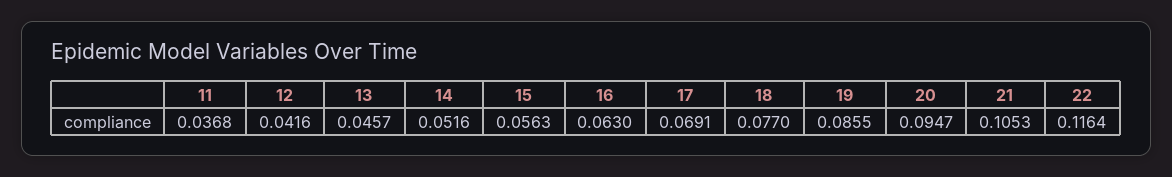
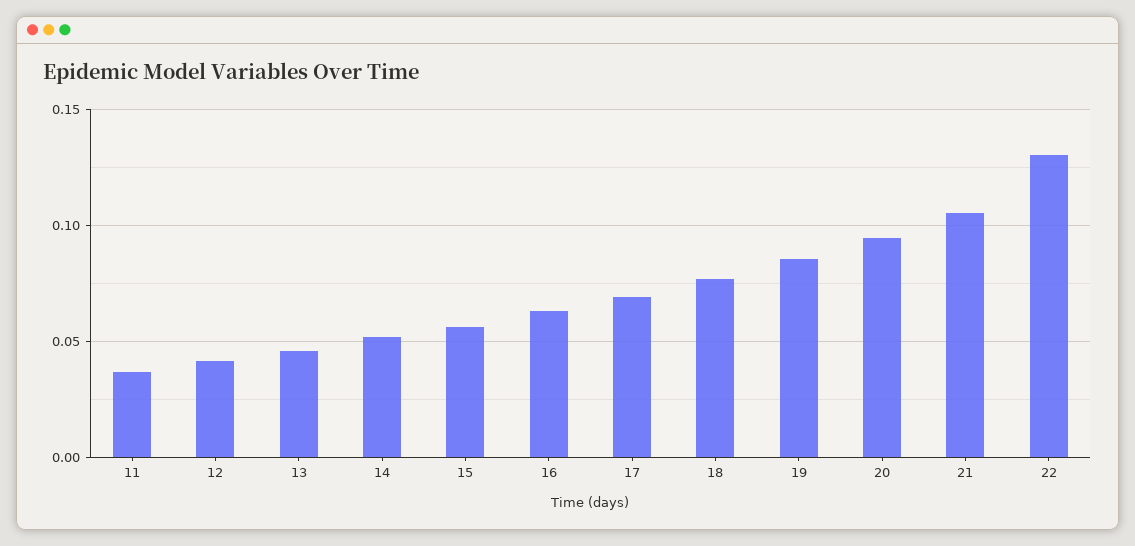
  {
    "11": 0.0368,
    "12": 0.0416,
    "13": 0.0457,
    "14": 0.0516,
    "15": 0.0563,
    "16": 0.063,
    "17": 0.0691,
    "18": 0.077,
    "19": 0.0855,
    "20": 0.0947,
    "21": 0.1053,
-   "22": 0.1164
+   "22": 0.13
  }

